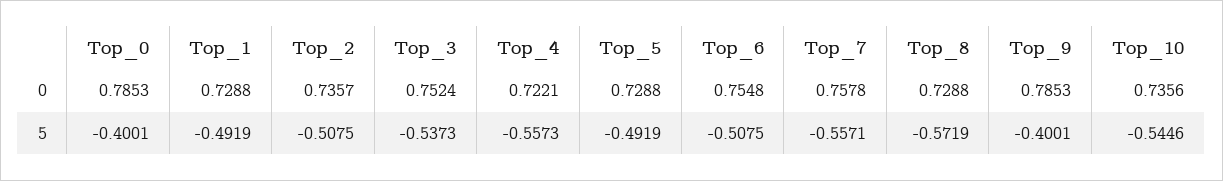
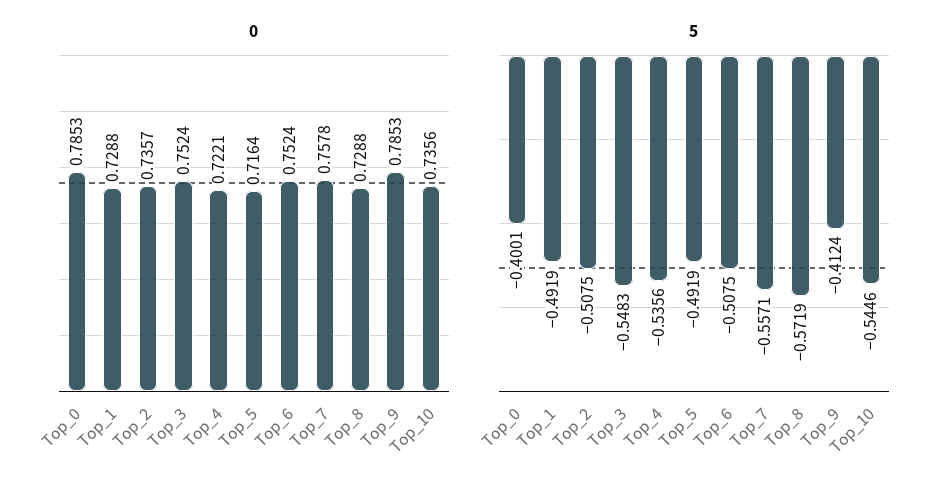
  {
    "0": {
      "Top_0": 0.7853,
      "Top_1": 0.7288,
      "Top_2": 0.7357,
      "Top_3": 0.7524,
      "Top_4": 0.7221,
-     "Top_5": 0.7288,
+     "Top_5": 0.7164,
-     "Top_6": 0.7548,
+     "Top_6": 0.7524,
      "Top_7": 0.7578,
      "Top_8": 0.7288,
      "Top_9": 0.7853,
      "Top_10": 0.7356
    },
    "5": {
      "Top_0": -0.4001,
      "Top_1": -0.4919,
      "Top_2": -0.5075,
-     "Top_3": -0.5373,
+     "Top_3": -0.5483,
-     "Top_4": -0.5573,
+     "Top_4": -0.5356,
      "Top_5": -0.4919,
      "Top_6": -0.5075,
      "Top_7": -0.5571,
      "Top_8": -0.5719,
-     "Top_9": -0.4001,
+     "Top_9": -0.4124,
      "Top_10": -0.5446
    }
  }

